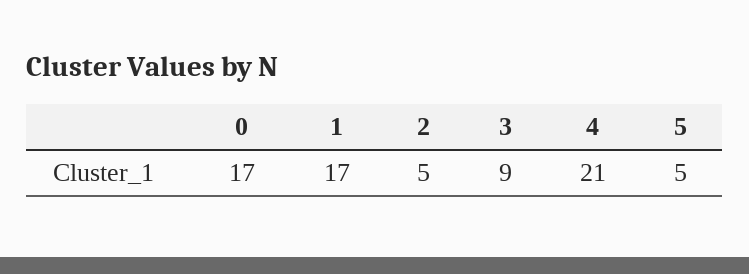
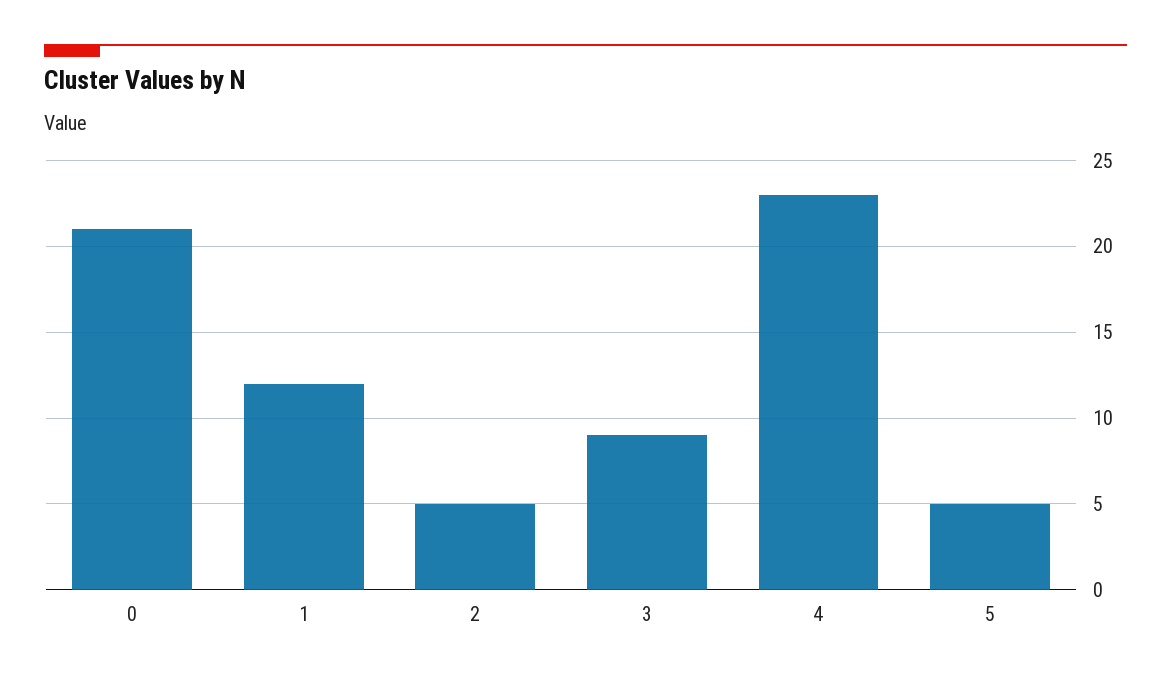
  {
-   "0": 17,
+   "0": 21,
-   "1": 17,
+   "1": 12,
    "2": 5,
    "3": 9,
-   "4": 21,
+   "4": 23,
    "5": 5
  }

